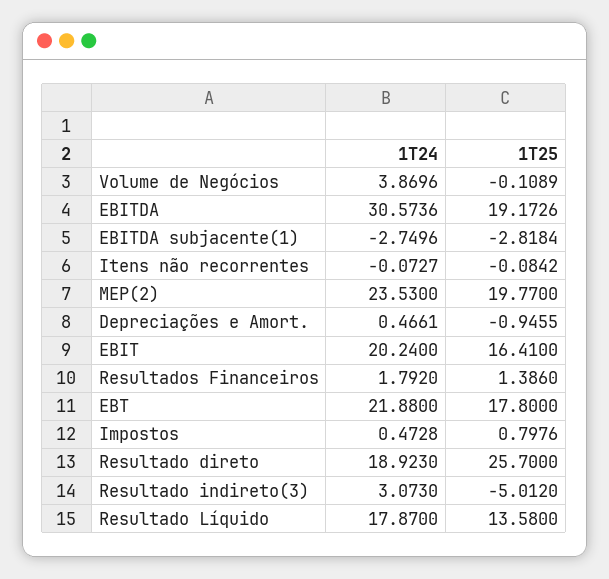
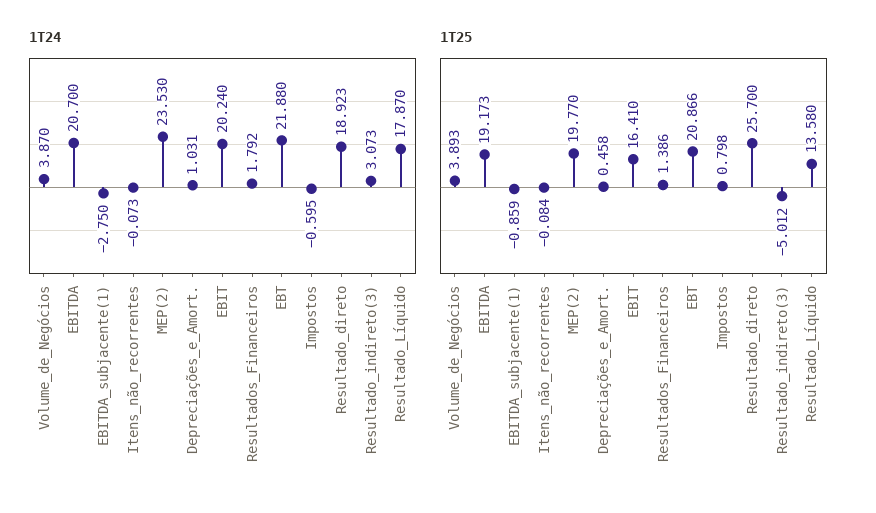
  {
    "1T24": {
      "Volume de Negócios": 3.8696,
-     "EBITDA": 30.5736,
+     "EBITDA": 20.7,
      "EBITDA subjacente(1)": -2.7496,
      "Itens não recorrentes": -0.0727,
      "MEP(2)": 23.53,
-     "Depreciações e Amort.": 0.4661,
+     "Depreciações e Amort.": 1.031,
      "EBIT": 20.24,
      "Resultados Financeiros": 1.792,
      "EBT": 21.88,
-     "Impostos": 0.4728,
+     "Impostos": -0.595,
      "Resultado direto": 18.923,
      "Resultado indireto(3)": 3.073,
      "Resultado Líquido": 17.87
    },
    "1T25": {
-     "Volume de Negócios": -0.1089,
+     "Volume de Negócios": 3.893,
      "EBITDA": 19.1726,
-     "EBITDA subjacente(1)": -2.8184,
+     "EBITDA subjacente(1)": -0.859,
      "Itens não recorrentes": -0.0842,
      "MEP(2)": 19.77,
-     "Depreciações e Amort.": -0.9455,
+     "Depreciações e Amort.": 0.458,
      "EBIT": 16.41,
      "Resultados Financeiros": 1.386,
-     "EBT": 17.8,
+     "EBT": 20.866,
      "Impostos": 0.7976,
      "Resultado direto": 25.7,
      "Resultado indireto(3)": -5.012,
      "Resultado Líquido": 13.58
    }
  }

